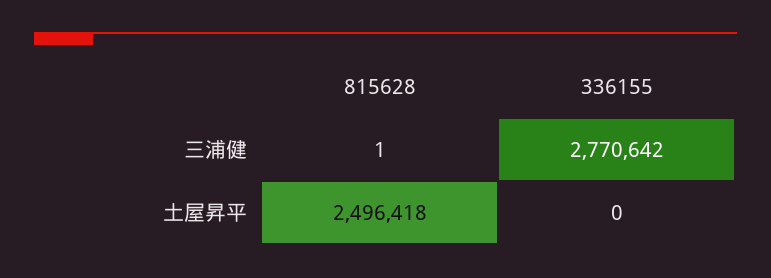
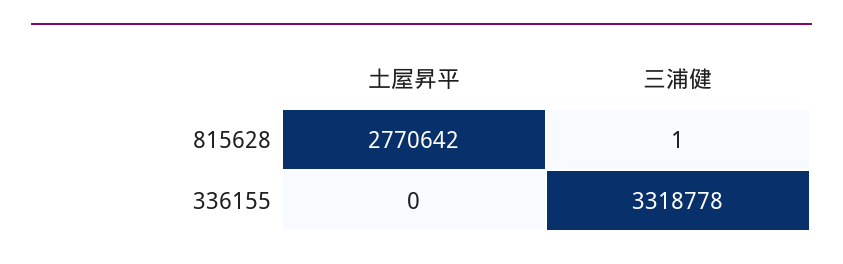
  {
    "815628": {
      "三浦健": 1,
-     "土屋昇平": 2496418
+     "土屋昇平": 2770642
    },
    "336155": {
-     "三浦健": 2770642,
+     "三浦健": 3318778,
      "土屋昇平": 0
    }
  }

